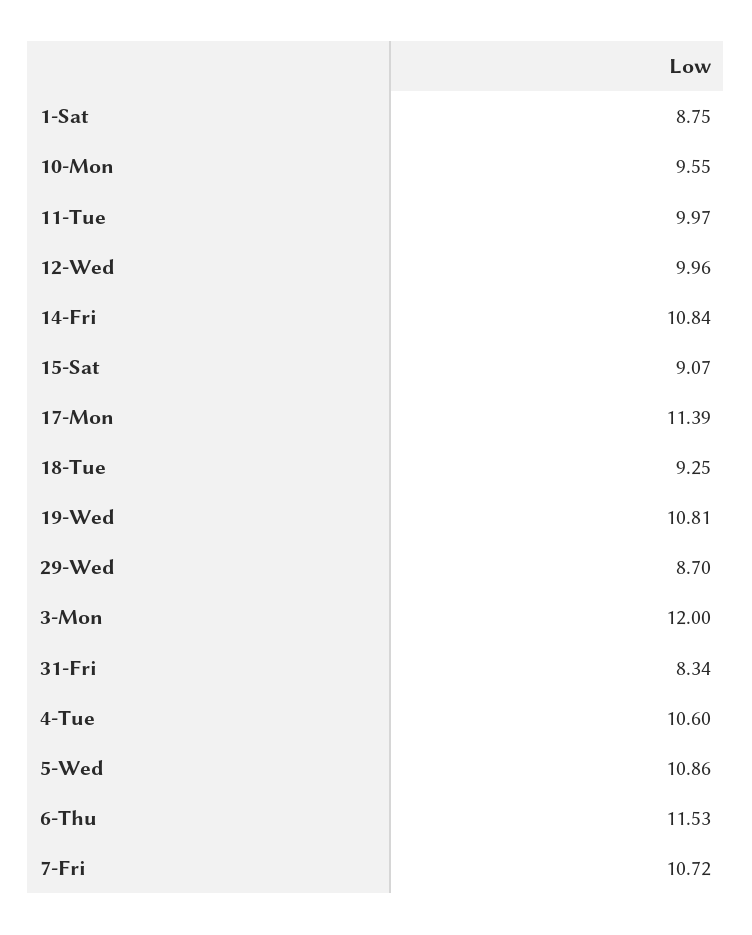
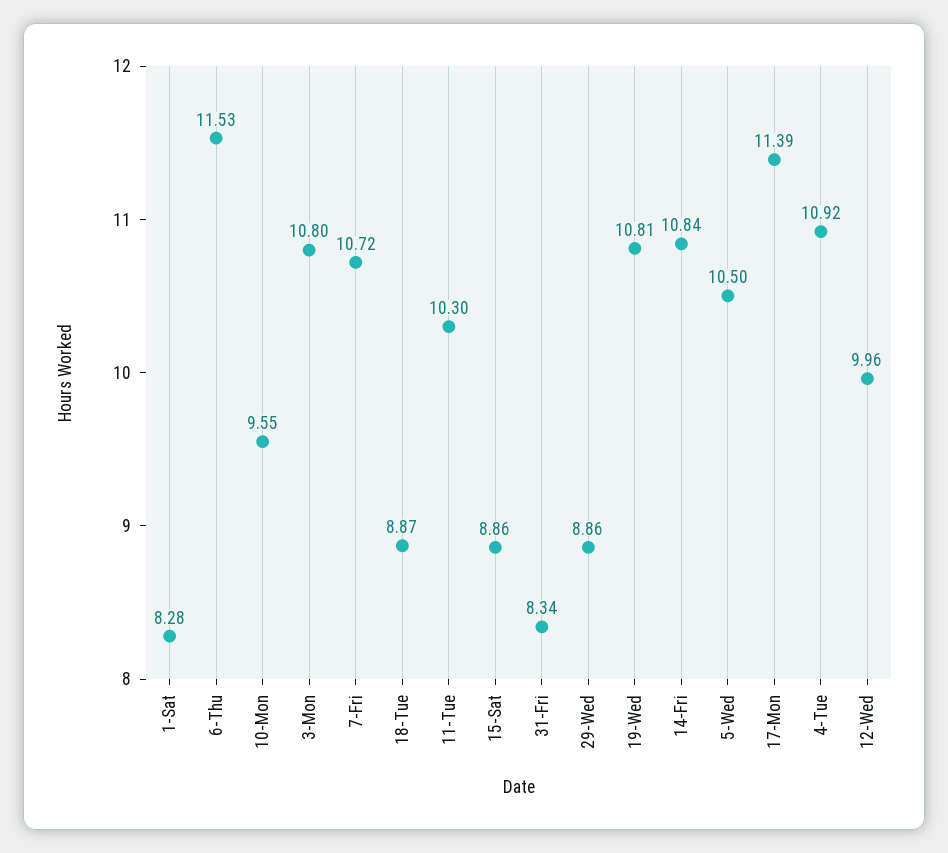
  {
-   "1-Sat": 8.75,
+   "1-Sat": 8.28,
    "10-Mon": 9.55,
-   "11-Tue": 9.97,
+   "11-Tue": 10.3,
    "12-Wed": 9.96,
    "14-Fri": 10.84,
-   "15-Sat": 9.07,
+   "15-Sat": 8.86,
    "17-Mon": 11.39,
-   "18-Tue": 9.25,
+   "18-Tue": 8.87,
    "19-Wed": 10.81,
-   "29-Wed": 8.7,
+   "29-Wed": 8.86,
-   "3-Mon": 12,
+   "3-Mon": 10.8,
    "31-Fri": 8.34,
-   "4-Tue": 10.6,
+   "4-Tue": 10.92,
-   "5-Wed": 10.86,
+   "5-Wed": 10.5,
    "6-Thu": 11.53,
    "7-Fri": 10.72
  }

